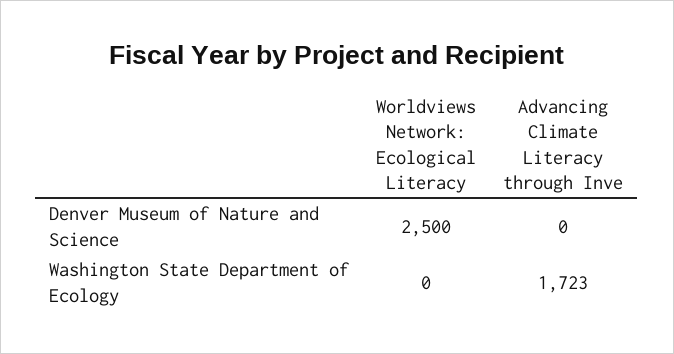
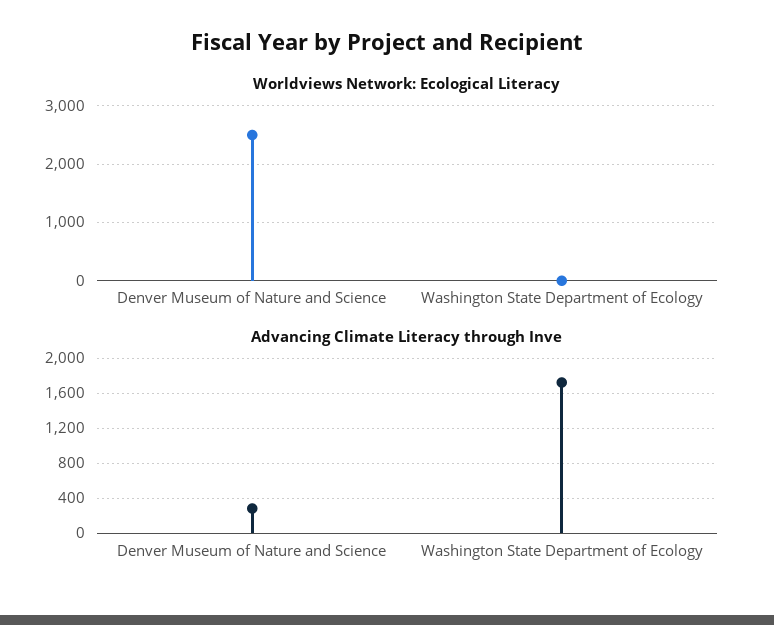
  {
    "Worldviews Network: Ecological Literacy": {
      "Denver Museum of Nature and Science": 2500,
      "Washington State Department of Ecology": 0
    },
    "Advancing Climate Literacy through Inve": {
-     "Denver Museum of Nature and Science": 0,
+     "Denver Museum of Nature and Science": 300,
      "Washington State Department of Ecology": 1723
    }
  }

